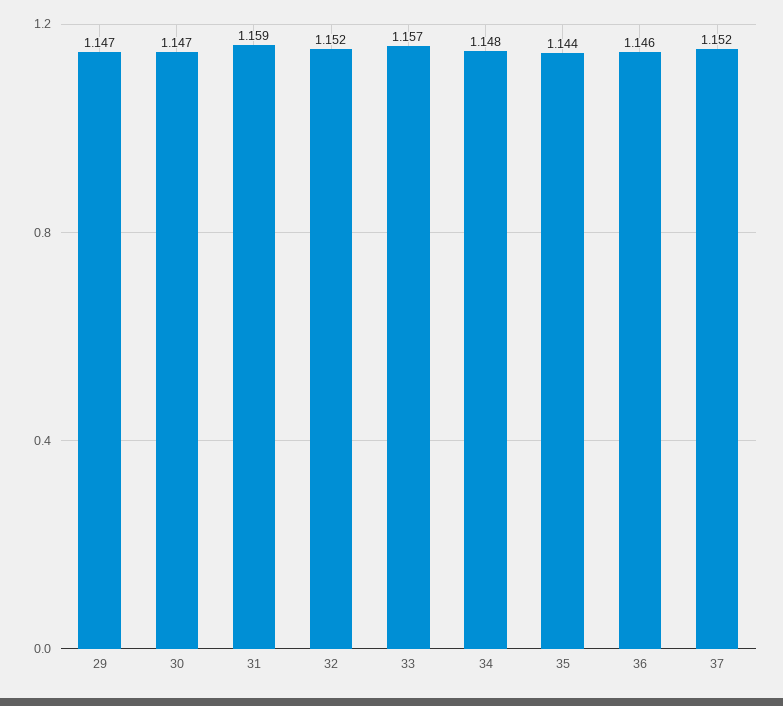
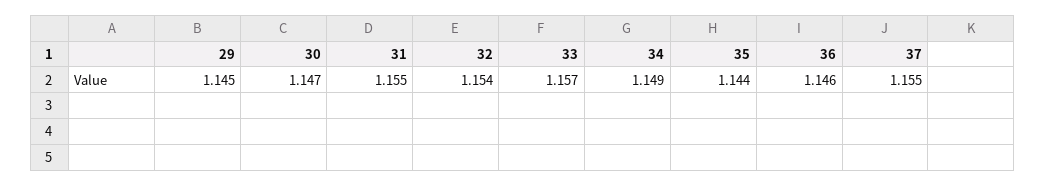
  {
-   "29": 1.147,
+   "29": 1.145,
    "30": 1.147,
-   "31": 1.159,
+   "31": 1.155,
-   "32": 1.152,
+   "32": 1.154,
    "33": 1.157,
-   "34": 1.148,
+   "34": 1.149,
    "35": 1.144,
    "36": 1.146,
-   "37": 1.152
+   "37": 1.155
  }

